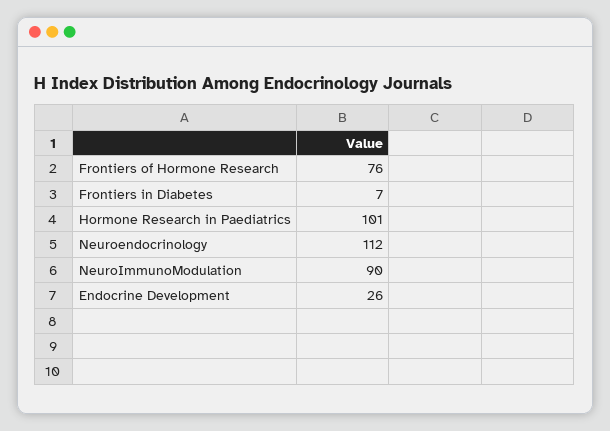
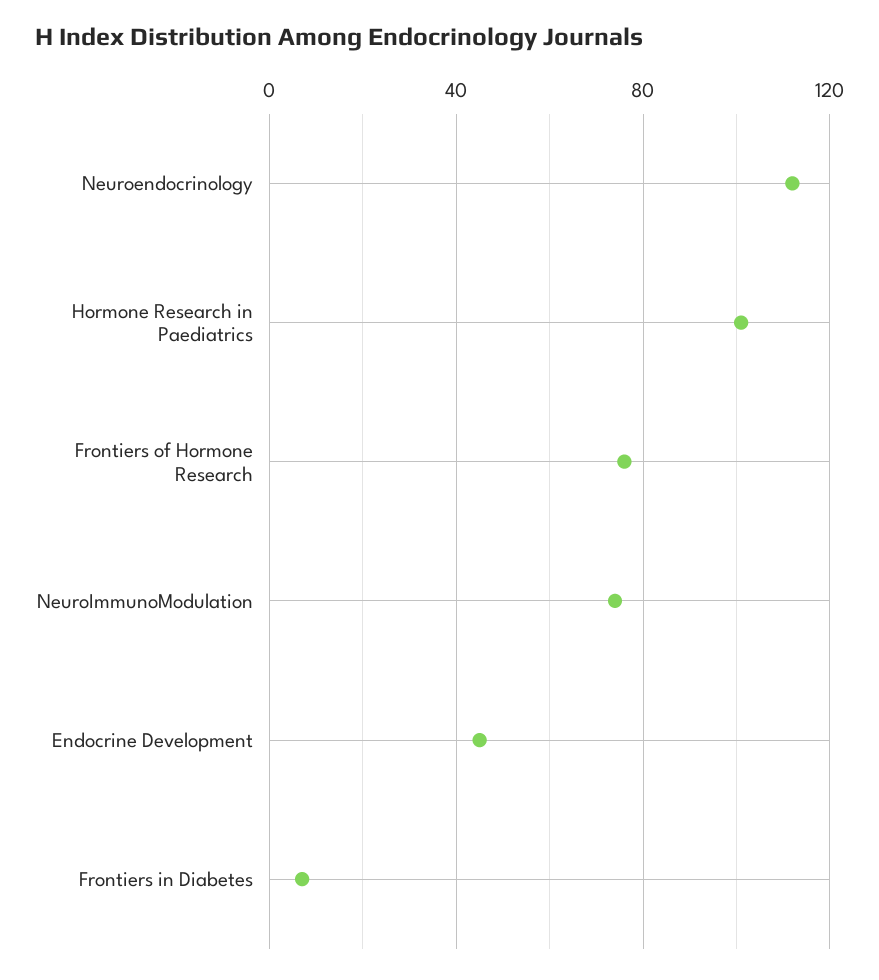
  {
    "Frontiers of Hormone Research": 76,
    "Frontiers in Diabetes": 7,
    "Hormone Research in Paediatrics": 101,
    "Neuroendocrinology": 112,
-   "NeuroImmunoModulation": 90,
+   "NeuroImmunoModulation": 75,
-   "Endocrine Development": 26
+   "Endocrine Development": 45
  }

